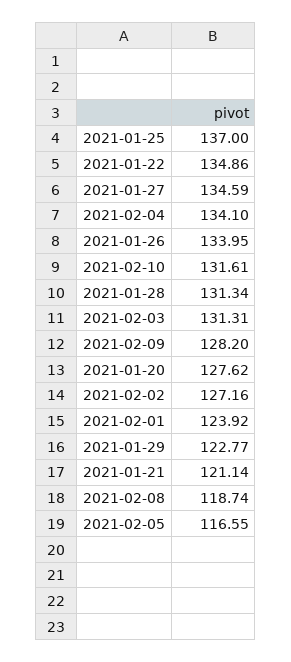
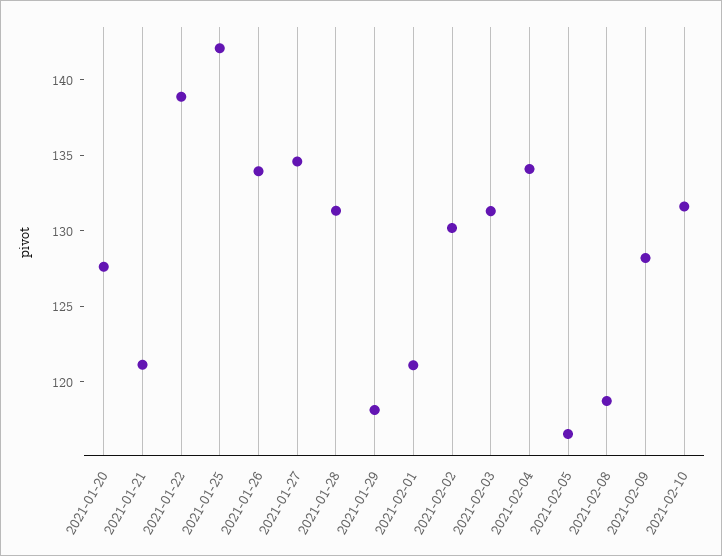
  {
-   "2021-01-25": 137,
+   "2021-01-25": 142,
-   "2021-01-22": 134.86,
+   "2021-01-22": 139,
    "2021-01-27": 134.59,
    "2021-02-04": 134.1,
    "2021-01-26": 133.95,
    "2021-02-10": 131.61,
    "2021-01-28": 131.34,
    "2021-02-03": 131.31,
    "2021-02-09": 128.2,
    "2021-01-20": 127.62,
-   "2021-02-02": 127.16,
+   "2021-02-02": 130,
-   "2021-02-01": 123.92,
+   "2021-02-01": 121,
-   "2021-01-29": 122.77,
+   "2021-01-29": 118,
    "2021-01-21": 121.14,
    "2021-02-08": 118.74,
    "2021-02-05": 116.55
  }

